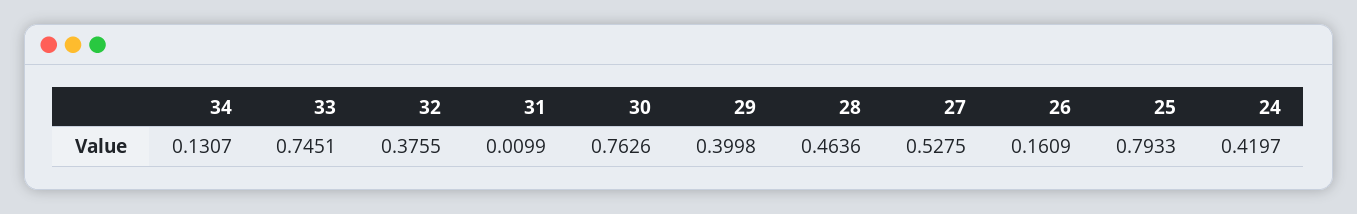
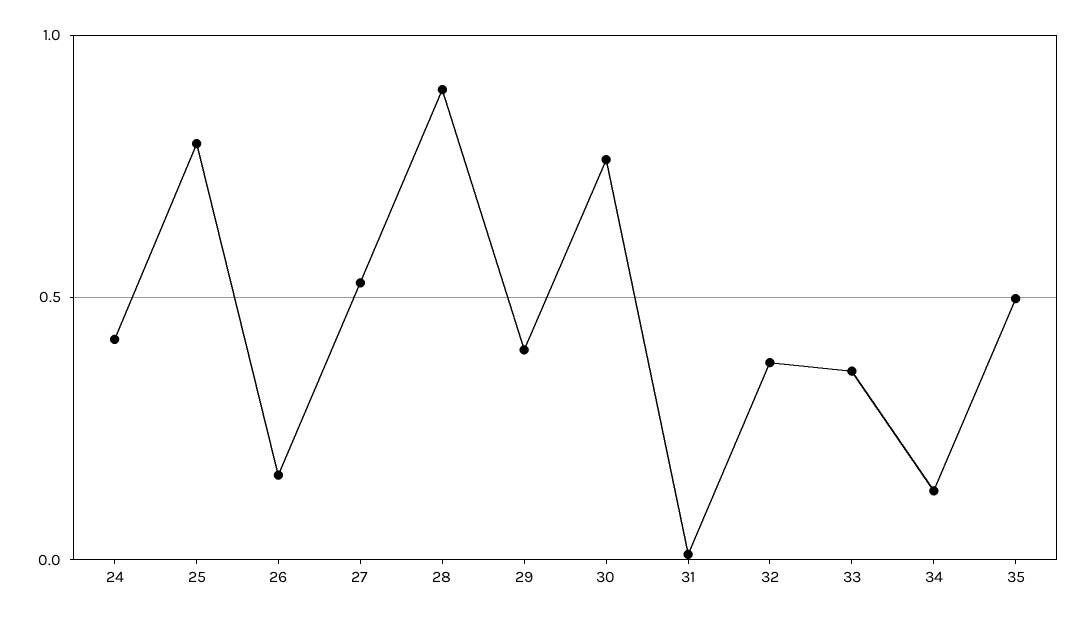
  {
    "34": 0.1307,
-   "33": 0.7451,
+   "33": 0.35,
    "32": 0.3755,
    "31": 0.0099,
    "30": 0.7626,
    "29": 0.3998,
-   "28": 0.4636,
+   "28": 0.9,
    "27": 0.5275,
    "26": 0.1609,
    "25": 0.7933,
-   "24": 0.4197
+   "24": 0.4197,
+   "35": 0.5
  }

